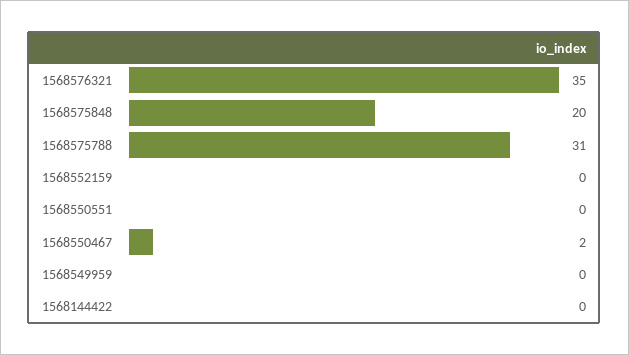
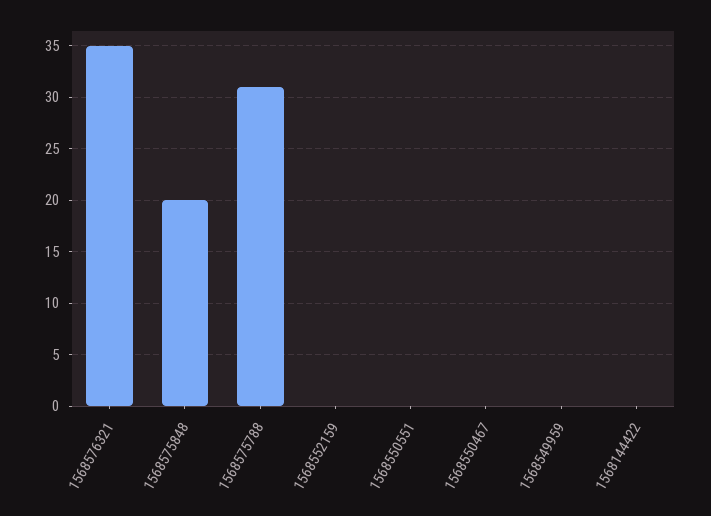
  {
    "1568576321": 35,
    "1568575848": 20,
    "1568575788": 31,
    "1568552159": 0,
    "1568550551": 0,
-   "1568550467": 2,
+   "1568550467": 0,
    "1568549959": 0,
    "1568144422": 0
  }

